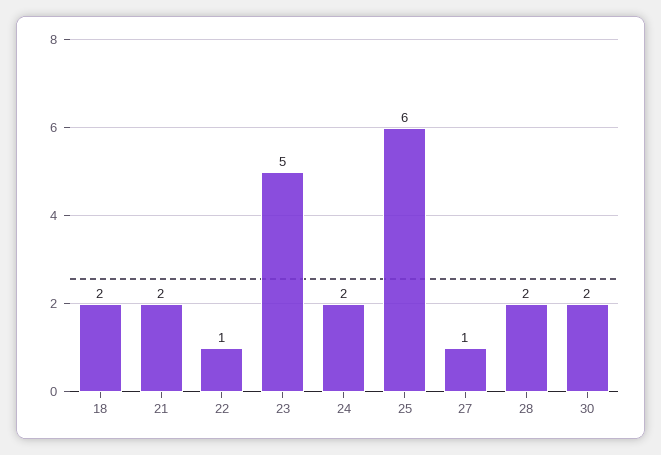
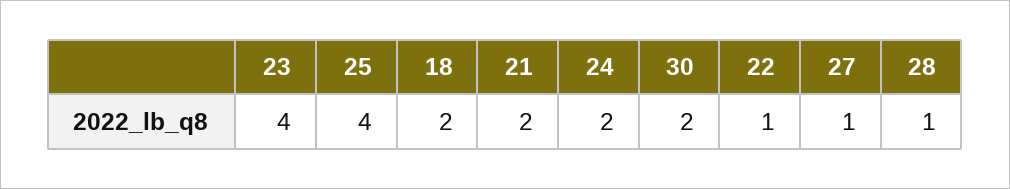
  {
    "18": 2,
    "21": 2,
    "22": 1,
-   "23": 5,
+   "23": 4,
    "24": 2,
-   "25": 6,
+   "25": 4,
    "27": 1,
-   "28": 2,
+   "28": 1,
    "30": 2
  }

